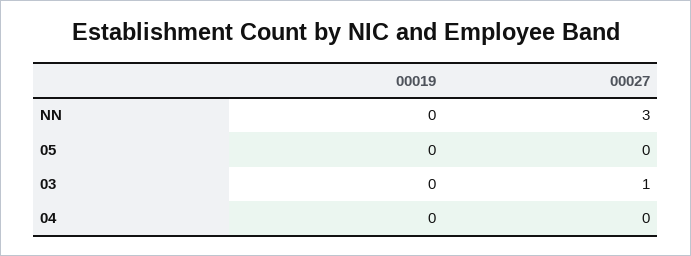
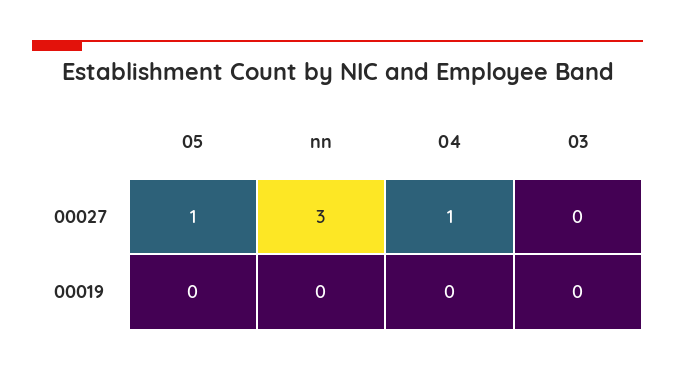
  {
    "00019": {
      "NN": 0,
      "05": 0,
      "03": 0,
      "04": 0
    },
    "00027": {
      "NN": 3,
-     "05": 0,
+     "05": 1,
-     "03": 1,
+     "03": 0,
-     "04": 0
+     "04": 1
    }
  }

